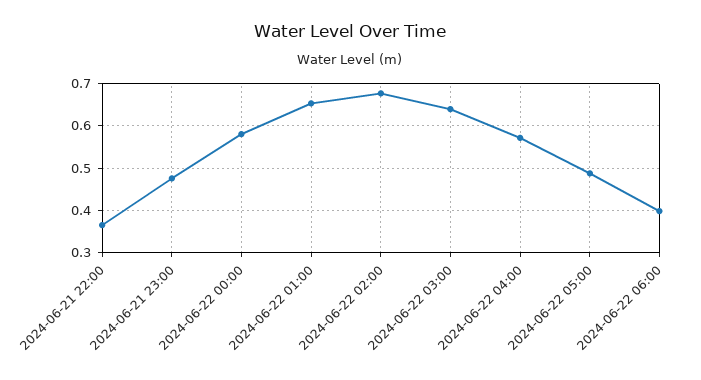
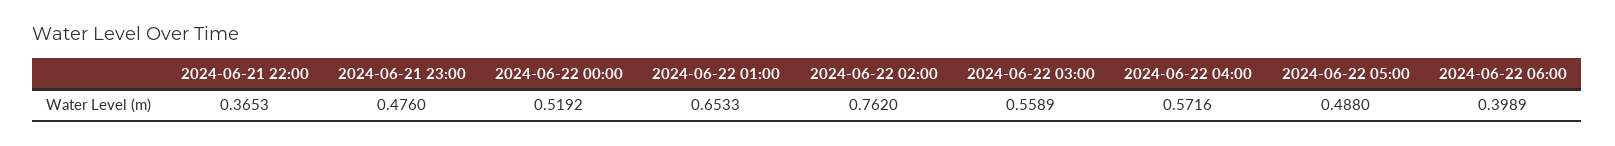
  {
    "2024-06-21 22:00": 0.3653,
    "2024-06-21 23:00": 0.476,
-   "2024-06-22 00:00": 0.58,
+   "2024-06-22 00:00": 0.5192,
    "2024-06-22 01:00": 0.6533,
-   "2024-06-22 02:00": 0.68,
+   "2024-06-22 02:00": 0.762,
-   "2024-06-22 03:00": 0.64,
+   "2024-06-22 03:00": 0.5589,
    "2024-06-22 04:00": 0.5716,
    "2024-06-22 05:00": 0.488,
    "2024-06-22 06:00": 0.3989
  }

